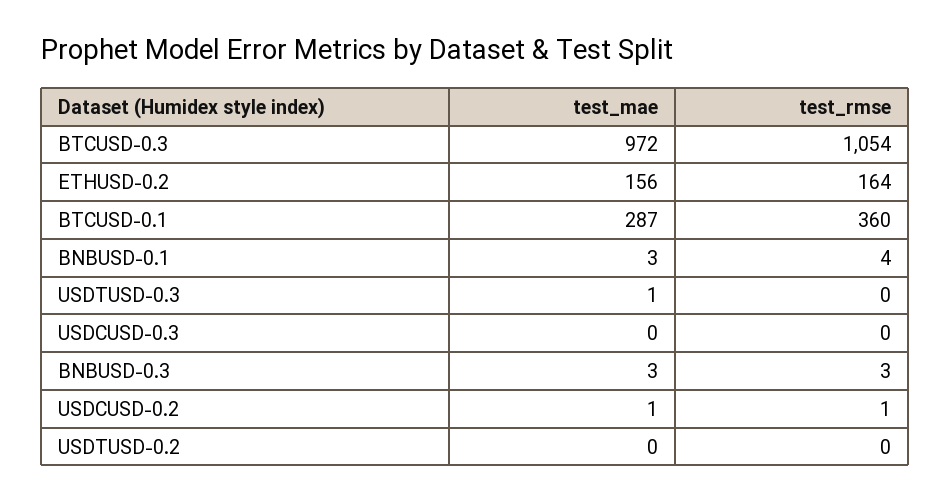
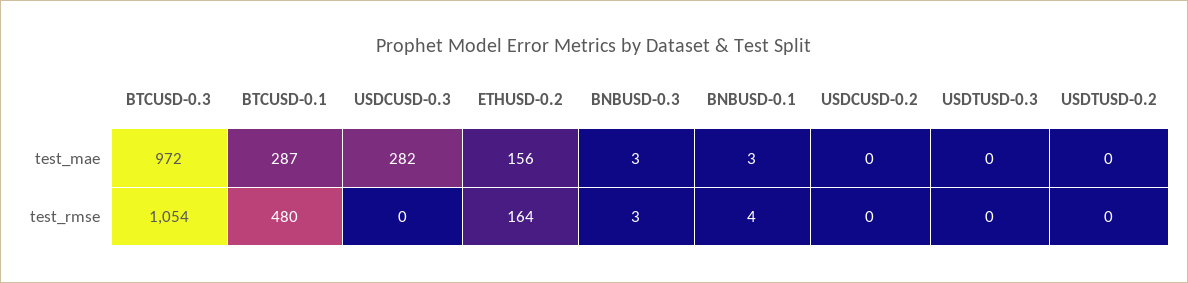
  {
    "test_mae": {
      "BTCUSD-0.3": 972,
      "ETHUSD-0.2": 156,
      "BTCUSD-0.1": 287,
      "BNBUSD-0.1": 3,
-     "USDTUSD-0.3": 1,
+     "USDTUSD-0.3": 0,
-     "USDCUSD-0.3": 0,
+     "USDCUSD-0.3": 282,
      "BNBUSD-0.3": 3,
-     "USDCUSD-0.2": 1,
+     "USDCUSD-0.2": 0,
      "USDTUSD-0.2": 0
    },
    "test_rmse": {
      "BTCUSD-0.3": 1054,
      "ETHUSD-0.2": 164,
-     "BTCUSD-0.1": 360,
+     "BTCUSD-0.1": 480,
      "BNBUSD-0.1": 4,
      "USDTUSD-0.3": 0,
      "USDCUSD-0.3": 0,
      "BNBUSD-0.3": 3,
-     "USDCUSD-0.2": 1,
+     "USDCUSD-0.2": 0,
      "USDTUSD-0.2": 0
    }
  }

